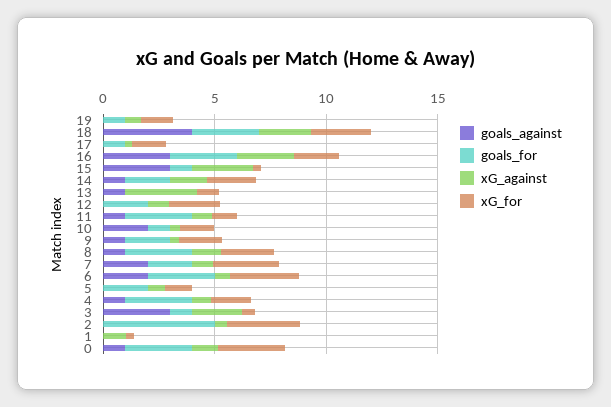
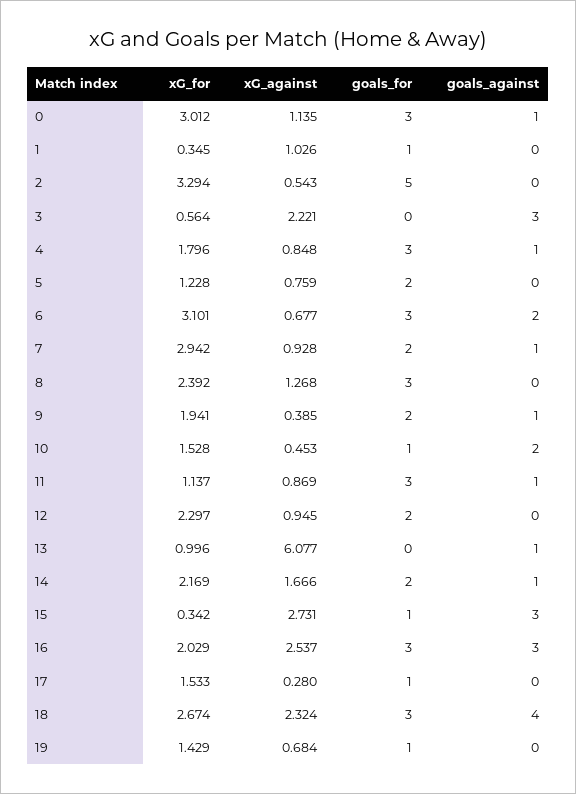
  {
    "goals_against": {
      "19": 0,
      "18": 4,
      "17": 0,
      "16": 3,
      "15": 3,
      "14": 1,
      "13": 1,
      "12": 0,
      "11": 1,
      "10": 2,
      "9": 1,
-     "8": 1,
+     "8": 0,
-     "7": 2,
+     "7": 1,
      "6": 2,
      "5": 0,
      "4": 1,
      "3": 3,
      "2": 0,
      "1": 0,
      "0": 1
    },
    "goals_for": {
      "19": 1,
      "18": 3,
      "17": 1,
      "16": 3,
      "15": 1,
      "14": 2,
      "13": 0,
      "12": 2,
      "11": 3,
      "10": 1,
      "9": 2,
      "8": 3,
      "7": 2,
      "6": 3,
      "5": 2,
      "4": 3,
-     "3": 1,
+     "3": 0,
      "2": 5,
-     "1": 0,
+     "1": 1,
      "0": 3
    },
    "xG_against": {
      "19": 0.684,
      "18": 2.324,
      "17": 0.28,
      "16": 2.537,
      "15": 2.731,
      "14": 1.666,
-     "13": 3,
+     "13": 6.077,
      "12": 0.945,
      "11": 0.869,
      "10": 0.453,
      "9": 0.385,
      "8": 1.268,
      "7": 0.928,
      "6": 0.677,
      "5": 0.759,
      "4": 0.848,
      "3": 2.221,
      "2": 0.543,
      "1": 1.026,
      "0": 1.135
    },
    "xG_for": {
      "19": 1.429,
      "18": 2.674,
      "17": 1.533,
      "16": 2.029,
      "15": 0.342,
      "14": 2.169,
      "13": 0.996,
      "12": 2.297,
      "11": 1.137,
      "10": 1.528,
      "9": 1.941,
      "8": 2.392,
      "7": 2.942,
      "6": 3.101,
      "5": 1.228,
      "4": 1.796,
      "3": 0.564,
      "2": 3.294,
      "1": 0.345,
      "0": 3.012
    }
  }

